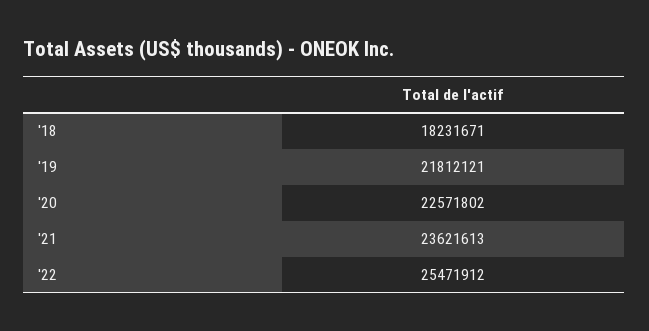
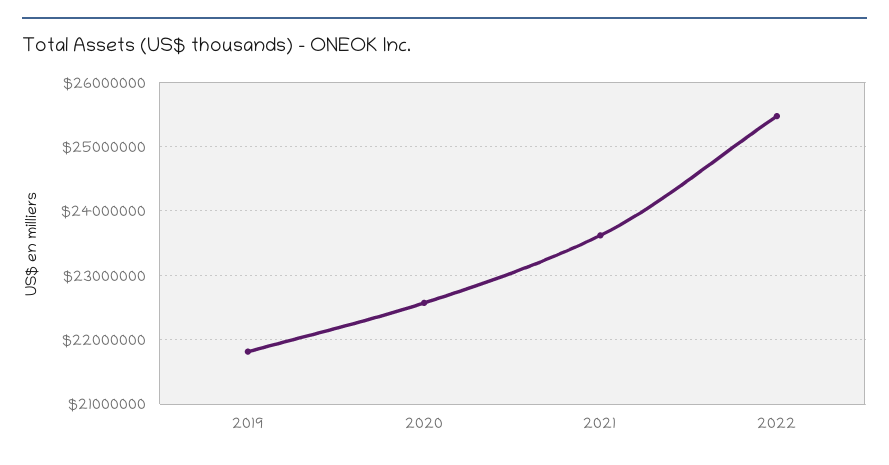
  {
-   "'18": 18231671,
    "'19": 21812121,
    "'20": 22571802,
    "'21": 23621613,
    "'22": 25471912
  }

